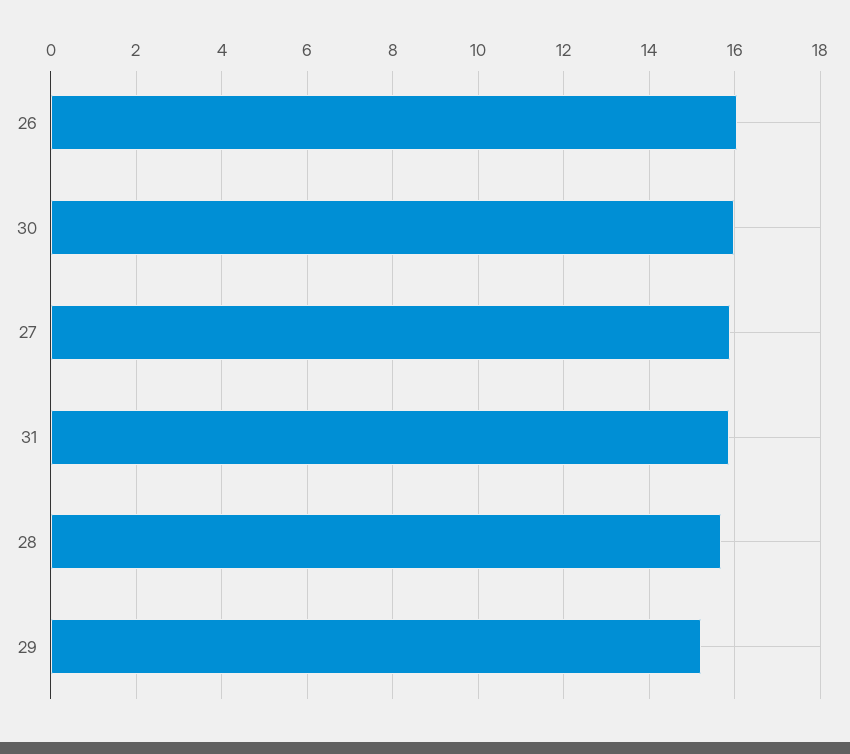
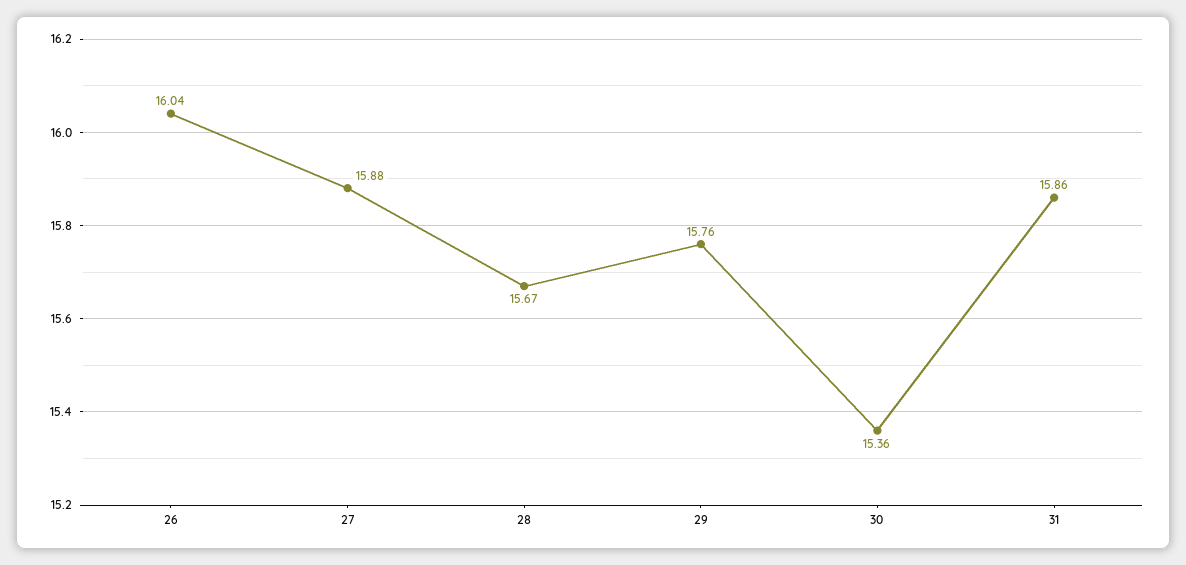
  {
    "26": 16.04,
-   "30": 16,
+   "30": 15.36,
    "27": 15.88,
    "31": 15.86,
    "28": 15.67,
-   "29": 15.2
+   "29": 15.76
  }

